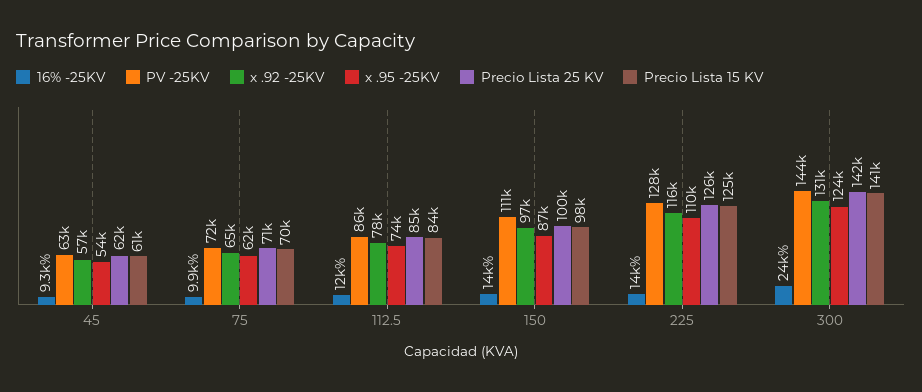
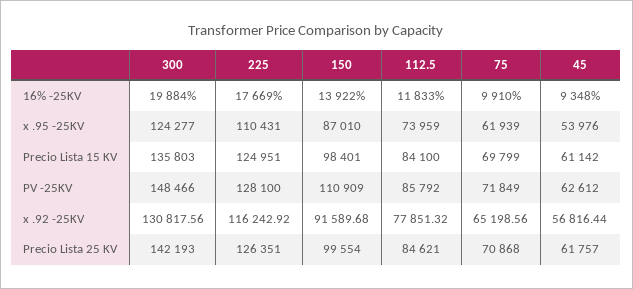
  {
    "16% -25KV": {
      "45": 9348,
      "75": 9910,
      "112.5": 11833,
      "150": 13922,
-     "225": 14000,
+     "225": 17669,
-     "300": 24000
+     "300": 19884
    },
    "PV -25KV": {
      "45": 62612,
      "75": 71849,
      "112.5": 85792,
      "150": 110909,
      "225": 128100,
-     "300": 144000
+     "300": 148466
    },
    "x .92 -25KV": {
      "45": 56816.44,
      "75": 65198.56,
      "112.5": 77851.32,
-     "150": 97000,
+     "150": 91589.68,
      "225": 116242.92,
      "300": 130817.56
    },
    "x .95 -25KV": {
      "45": 53976,
      "75": 61939,
      "112.5": 73959,
      "150": 87010,
      "225": 110431,
      "300": 124277
    },
    "Precio Lista 25 KV": {
      "45": 61757,
      "75": 70868,
      "112.5": 84621,
      "150": 99554,
      "225": 126351,
      "300": 142193
    },
    "Precio Lista 15 KV": {
      "45": 61142,
      "75": 69799,
      "112.5": 84100,
      "150": 98401,
      "225": 124951,
-     "300": 141000
+     "300": 135803
    }
  }

